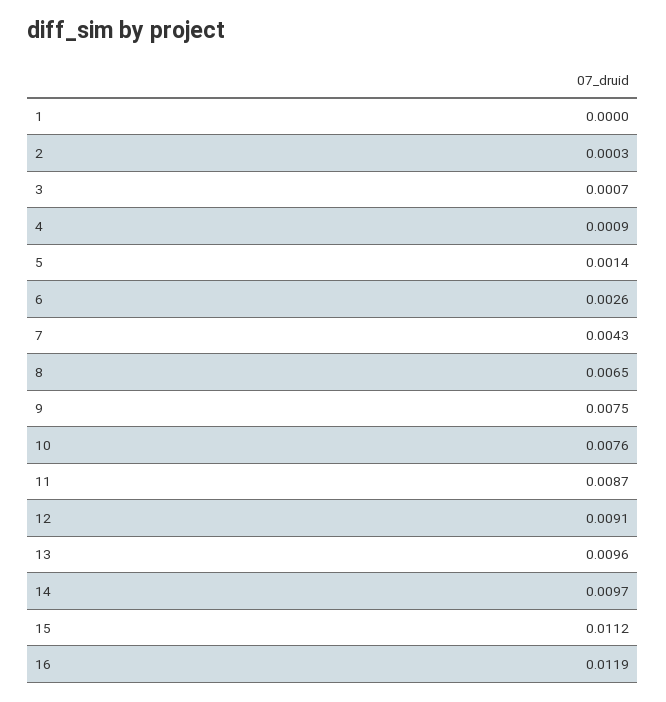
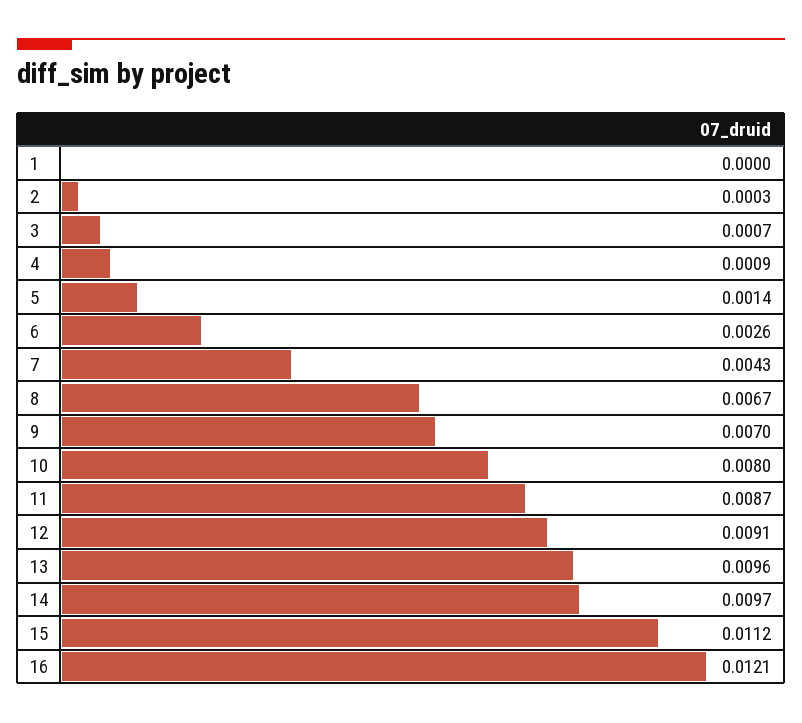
  {
    "1": 0,
    "2": 0.0003,
    "3": 0.0007,
    "4": 0.0009,
    "5": 0.0014,
    "6": 0.0026,
    "7": 0.0043,
-   "8": 0.0065,
+   "8": 0.0067,
-   "9": 0.0075,
+   "9": 0.007,
-   "10": 0.0076,
+   "10": 0.008,
    "11": 0.0087,
    "12": 0.0091,
    "13": 0.0096,
    "14": 0.0097,
    "15": 0.0112,
-   "16": 0.0119
+   "16": 0.0121
  }

